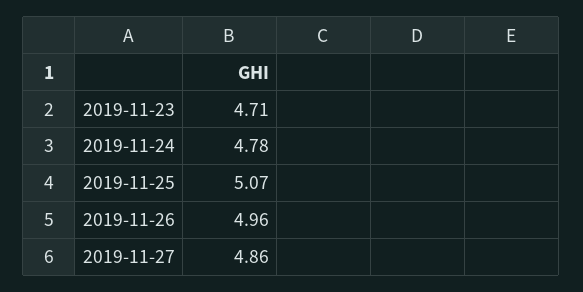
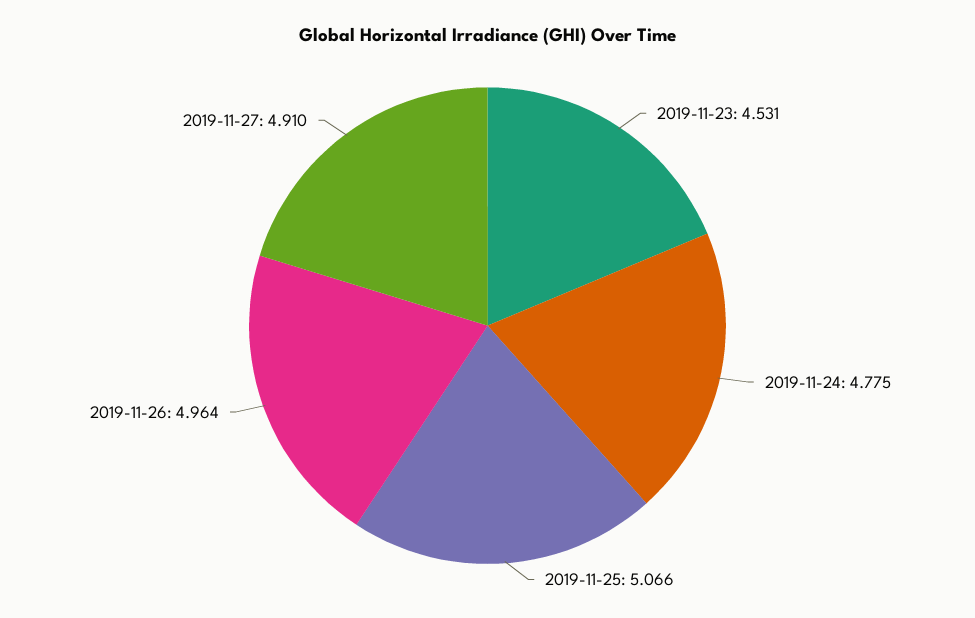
  {
-   "2019-11-23": 4.71,
+   "2019-11-23": 4.531,
    "2019-11-24": 4.775,
    "2019-11-25": 5.066,
    "2019-11-26": 4.964,
-   "2019-11-27": 4.86
+   "2019-11-27": 4.91
  }

